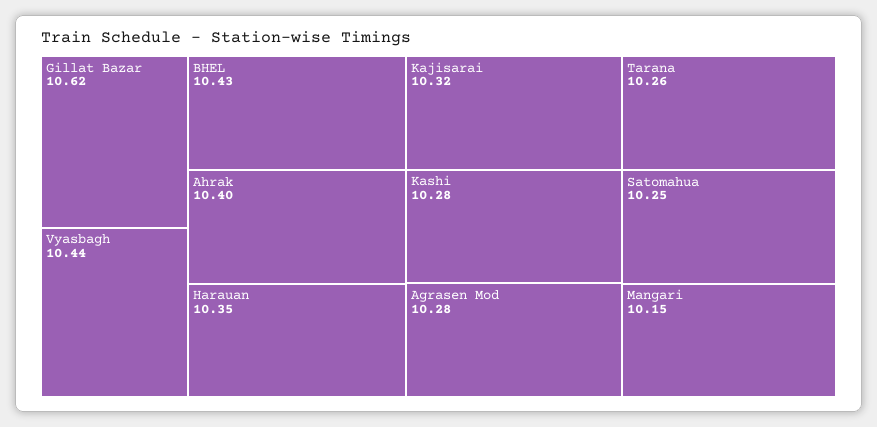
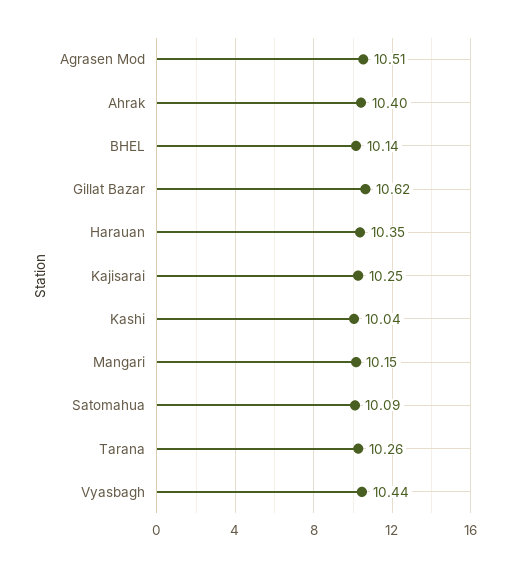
  {
    "Gillat Bazar": 10.62,
    "Vyasbagh": 10.44,
-   "BHEL": 10.43,
+   "BHEL": 10.14,
    "Ahrak": 10.4,
    "Harauan": 10.35,
-   "Kajisarai": 10.32,
+   "Kajisarai": 10.25,
-   "Kashi": 10.28,
+   "Kashi": 10.04,
-   "Agrasen Mod": 10.28,
+   "Agrasen Mod": 10.51,
    "Tarana": 10.26,
-   "Satomahua": 10.25,
+   "Satomahua": 10.09,
    "Mangari": 10.15
  }

